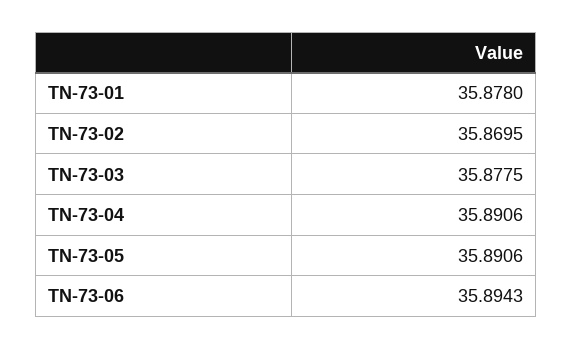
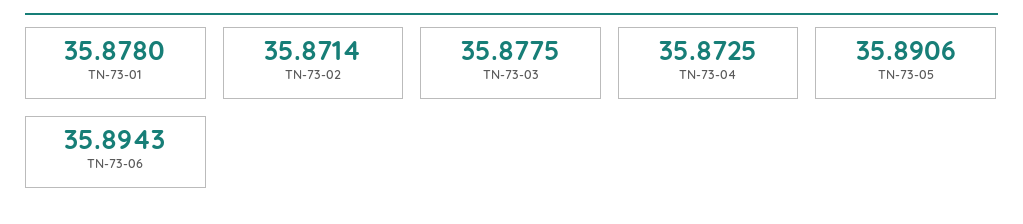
  {
    "TN-73-01": 35.878,
-   "TN-73-02": 35.8695,
+   "TN-73-02": 35.8714,
    "TN-73-03": 35.8775,
-   "TN-73-04": 35.8906,
+   "TN-73-04": 35.8725,
    "TN-73-05": 35.8906,
    "TN-73-06": 35.8943
  }

